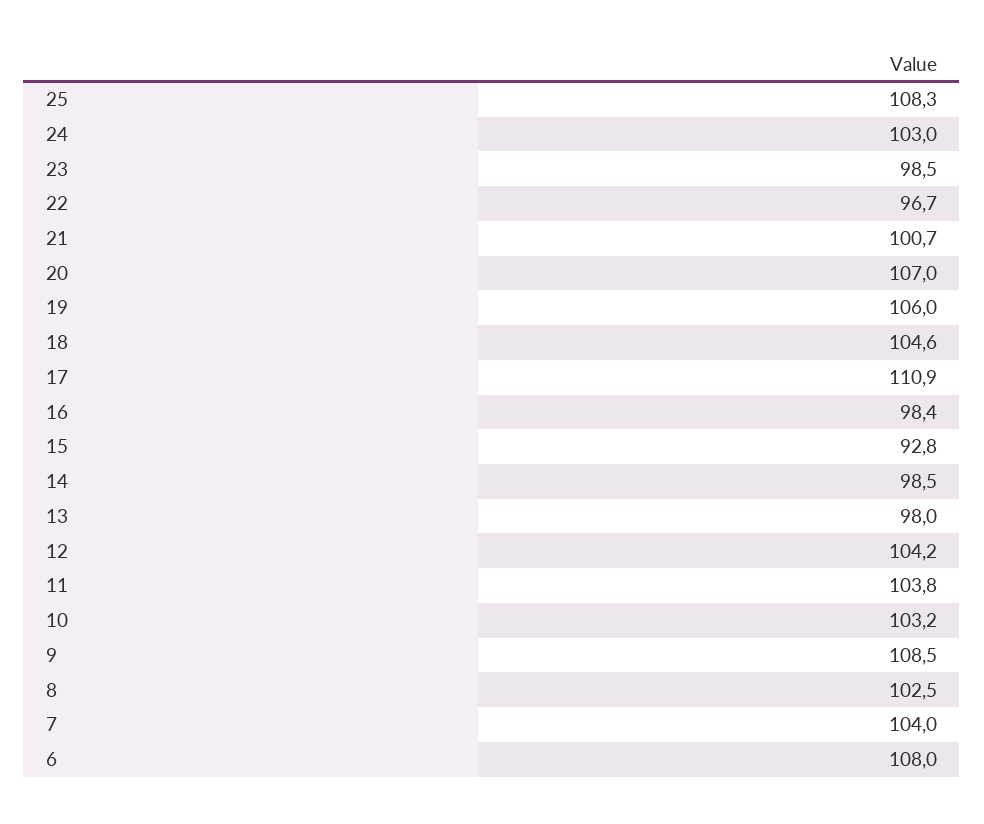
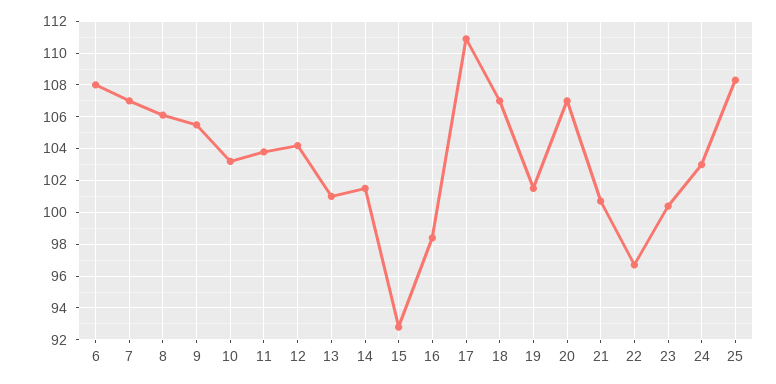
  {
    "25": 108.3,
    "24": 103,
-   "23": 98.5,
+   "23": 100.5,
    "22": 96.7,
    "21": 100.7,
    "20": 107,
-   "19": 106,
+   "19": 101.5,
-   "18": 104.6,
+   "18": 107,
    "17": 110.9,
    "16": 98.4,
    "15": 92.8,
-   "14": 98.5,
+   "14": 101.5,
-   "13": 98,
+   "13": 101,
    "12": 104.2,
    "11": 103.8,
    "10": 103.2,
-   "9": 108.5,
+   "9": 105.5,
-   "8": 102.5,
+   "8": 106,
-   "7": 104,
+   "7": 107,
    "6": 108
  }

